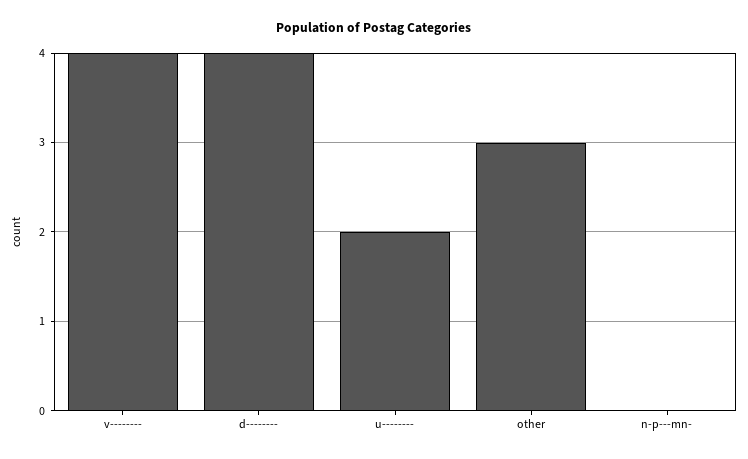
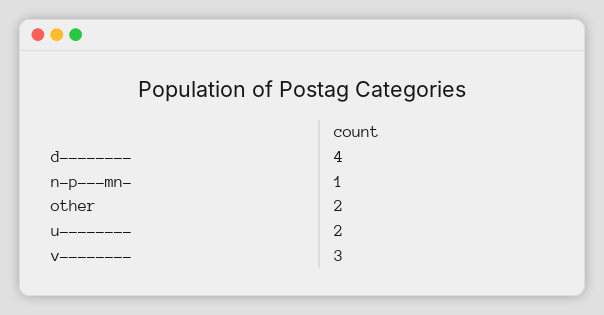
  {
-   "v--------": 4,
+   "v--------": 3,
    "d--------": 4,
    "u--------": 2,
-   "other": 3,
+   "other": 2,
-   "n-p---mn-": 0
+   "n-p---mn-": 1
  }

